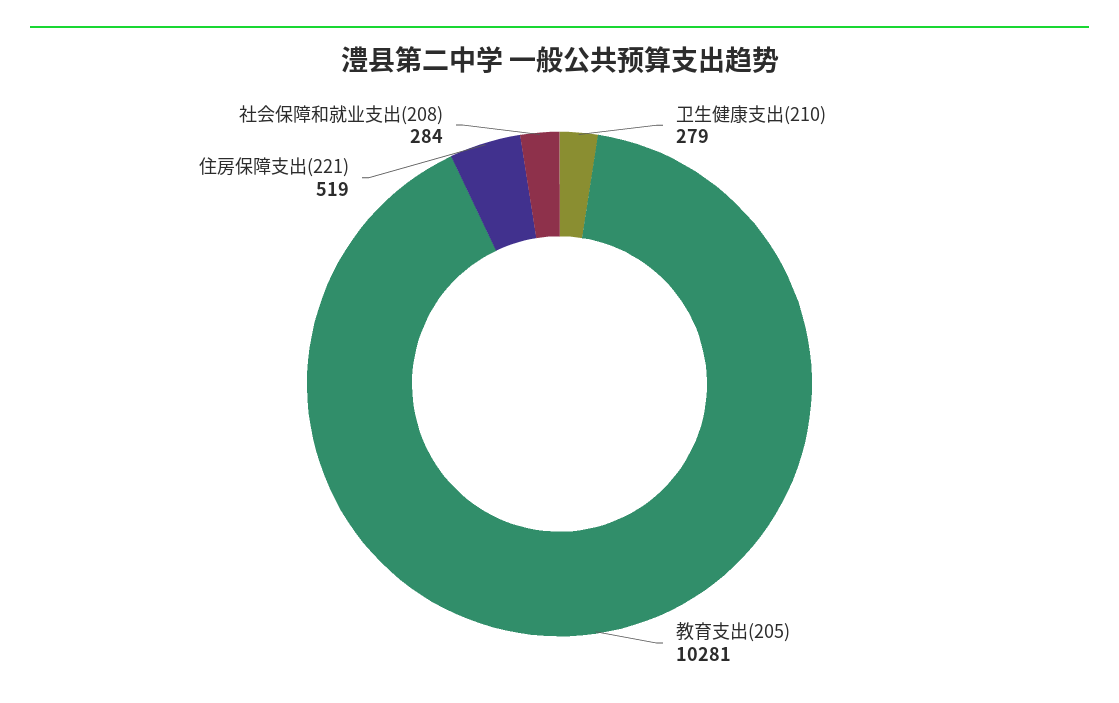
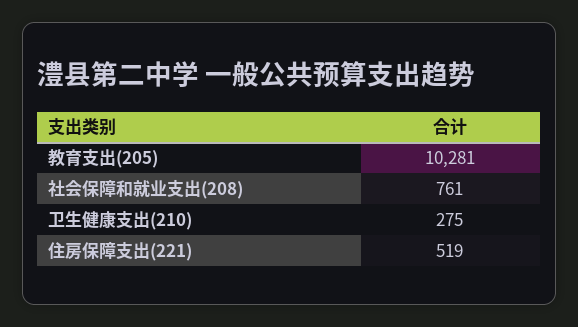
  {
-   "卫生健康支出(210)": 279,
+   "卫生健康支出(210)": 275,
    "教育支出(205)": 10281,
    "住房保障支出(221)": 519,
-   "社会保障和就业支出(208)": 284
+   "社会保障和就业支出(208)": 761
  }

